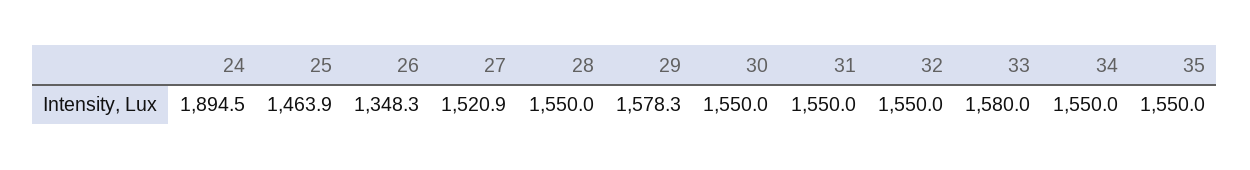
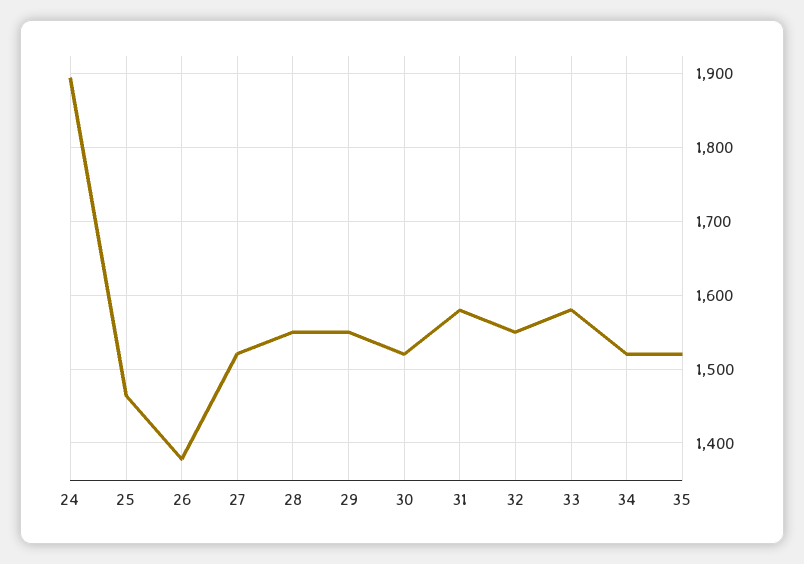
  {
    "24": 1894.5,
    "25": 1463.9,
-   "26": 1348.3,
+   "26": 1380,
    "27": 1520.9,
    "28": 1550,
-   "29": 1578.3,
+   "29": 1550,
-   "30": 1550,
+   "30": 1520,
-   "31": 1550,
+   "31": 1580,
    "32": 1550,
    "33": 1580,
-   "34": 1550,
+   "34": 1520,
-   "35": 1550
+   "35": 1520
  }

